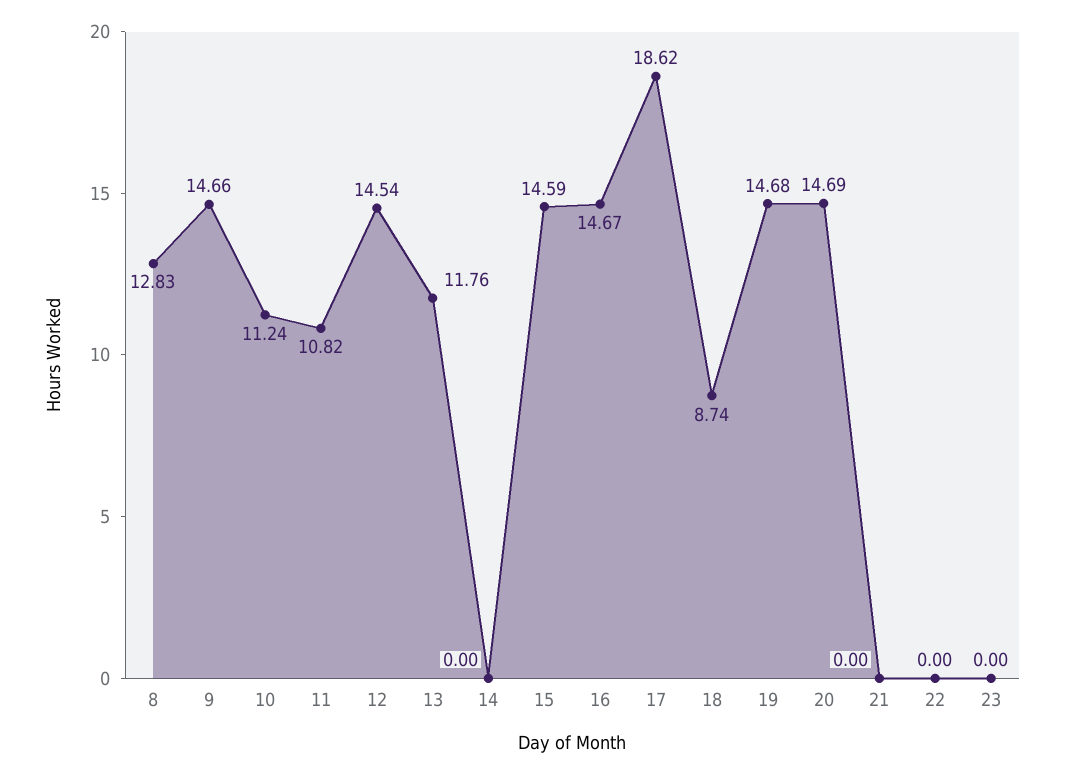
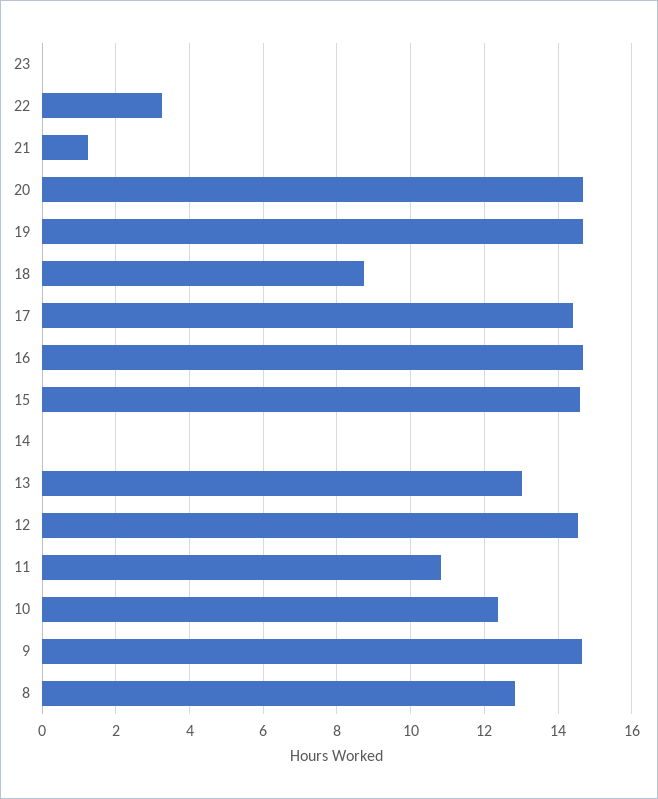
  {
    "8": 12.83,
    "9": 14.66,
-   "10": 11.24,
+   "10": 12.4,
    "11": 10.82,
    "12": 14.54,
-   "13": 11.76,
+   "13": 13,
    "14": 0,
    "15": 14.59,
    "16": 14.67,
-   "17": 18.62,
+   "17": 14.4,
    "18": 8.74,
    "19": 14.68,
    "20": 14.69,
-   "21": 0,
+   "21": 1.2,
-   "22": 0,
+   "22": 3.2,
    "23": 0
  }

